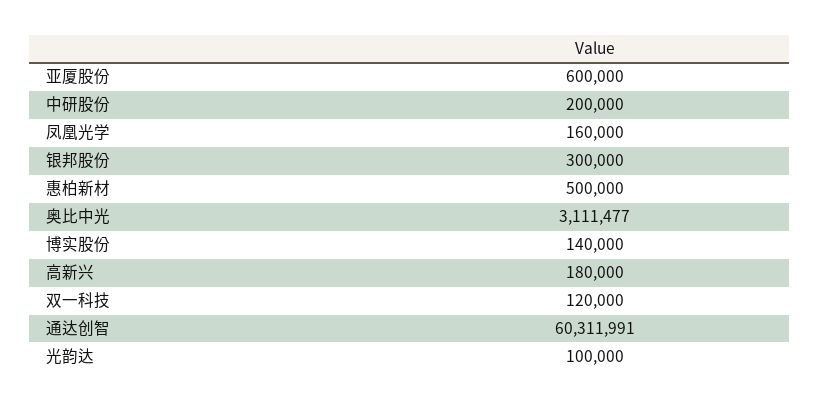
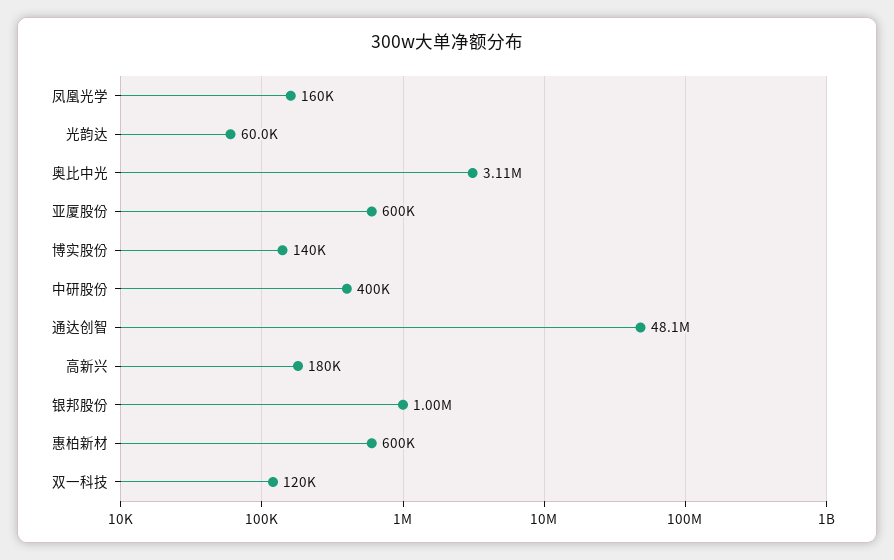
  {
    "亚厦股份": 600000,
-   "中研股份": 200000,
+   "中研股份": 400000,
    "凤凰光学": 160000,
-   "银邦股份": 300000,
+   "银邦股份": 1000000,
-   "惠柏新材": 500000,
+   "惠柏新材": 600000,
    "奥比中光": 3111477,
    "博实股份": 140000,
    "高新兴": 180000,
    "双一科技": 120000,
-   "通达创智": 60311991,
+   "通达创智": 48100000,
-   "光韵达": 100000
+   "光韵达": 60000
  }

